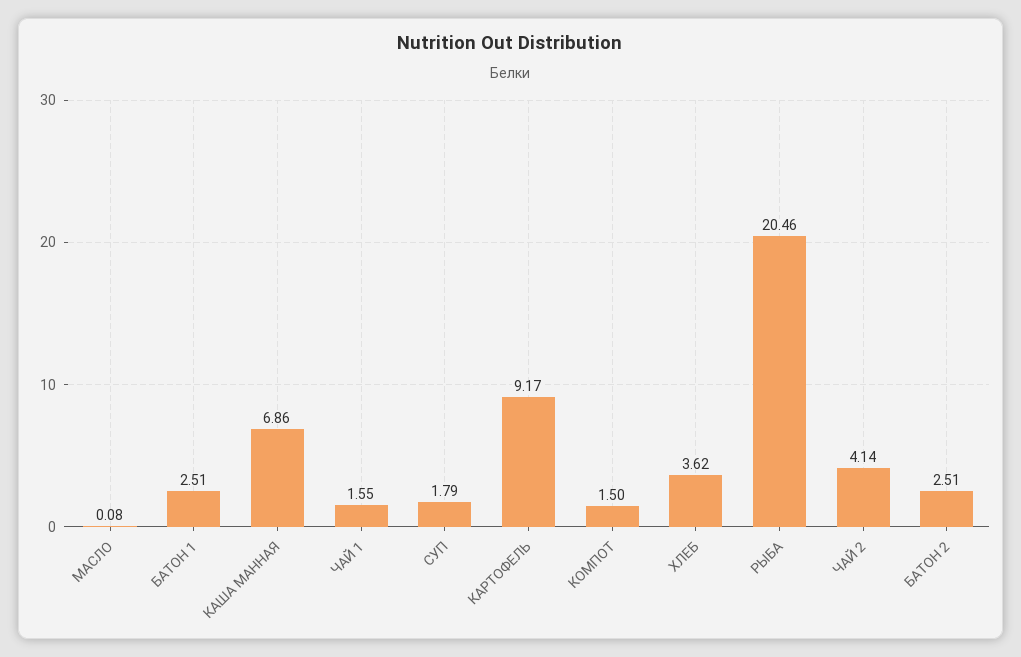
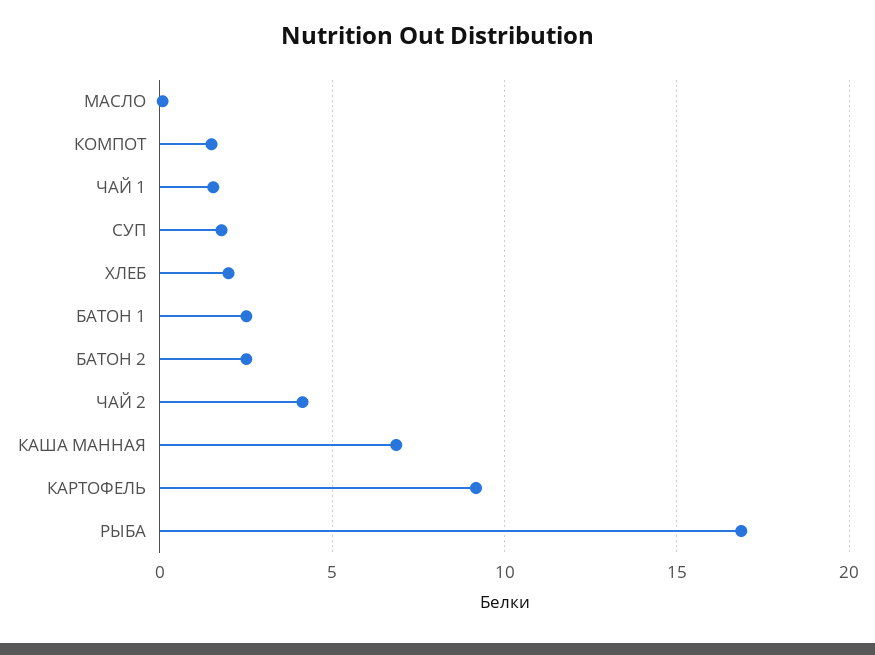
  {
    "МАСЛО": 0.08,
    "БАТОН 1": 2.51,
    "КАША МАННАЯ": 6.86,
    "ЧАЙ 1": 1.55,
    "СУП": 1.79,
    "КАРТОФЕЛЬ": 9.17,
    "КОМПОТ": 1.5,
-   "ХЛЕБ": 3.62,
+   "ХЛЕБ": 2,
-   "РЫБА": 20.46,
+   "РЫБА": 17,
    "ЧАЙ 2": 4.14,
    "БАТОН 2": 2.51
  }

